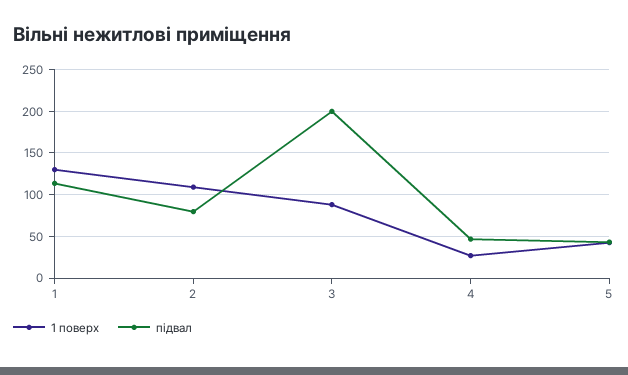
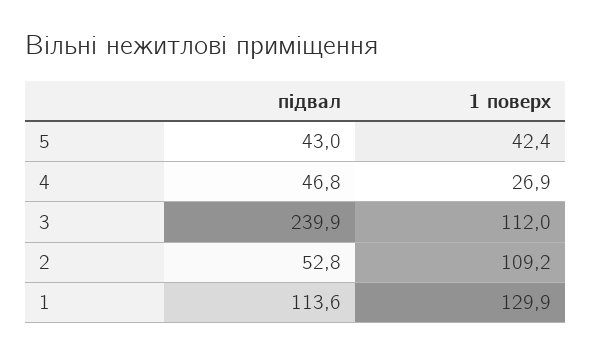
  {
    "1 поверх": {
      "1": 129.9,
      "2": 109.2,
-     "3": 90,
+     "3": 112,
      "4": 26.9,
      "5": 42.4
    },
    "підвал": {
      "1": 113.6,
-     "2": 80,
+     "2": 52.8,
-     "3": 200,
+     "3": 239.9,
      "4": 46.8,
      "5": 43
    }
  }

